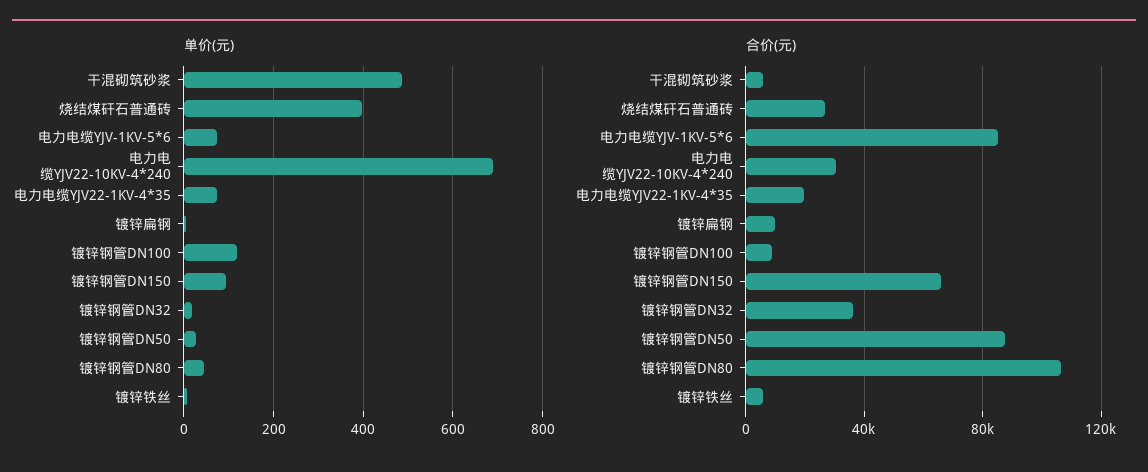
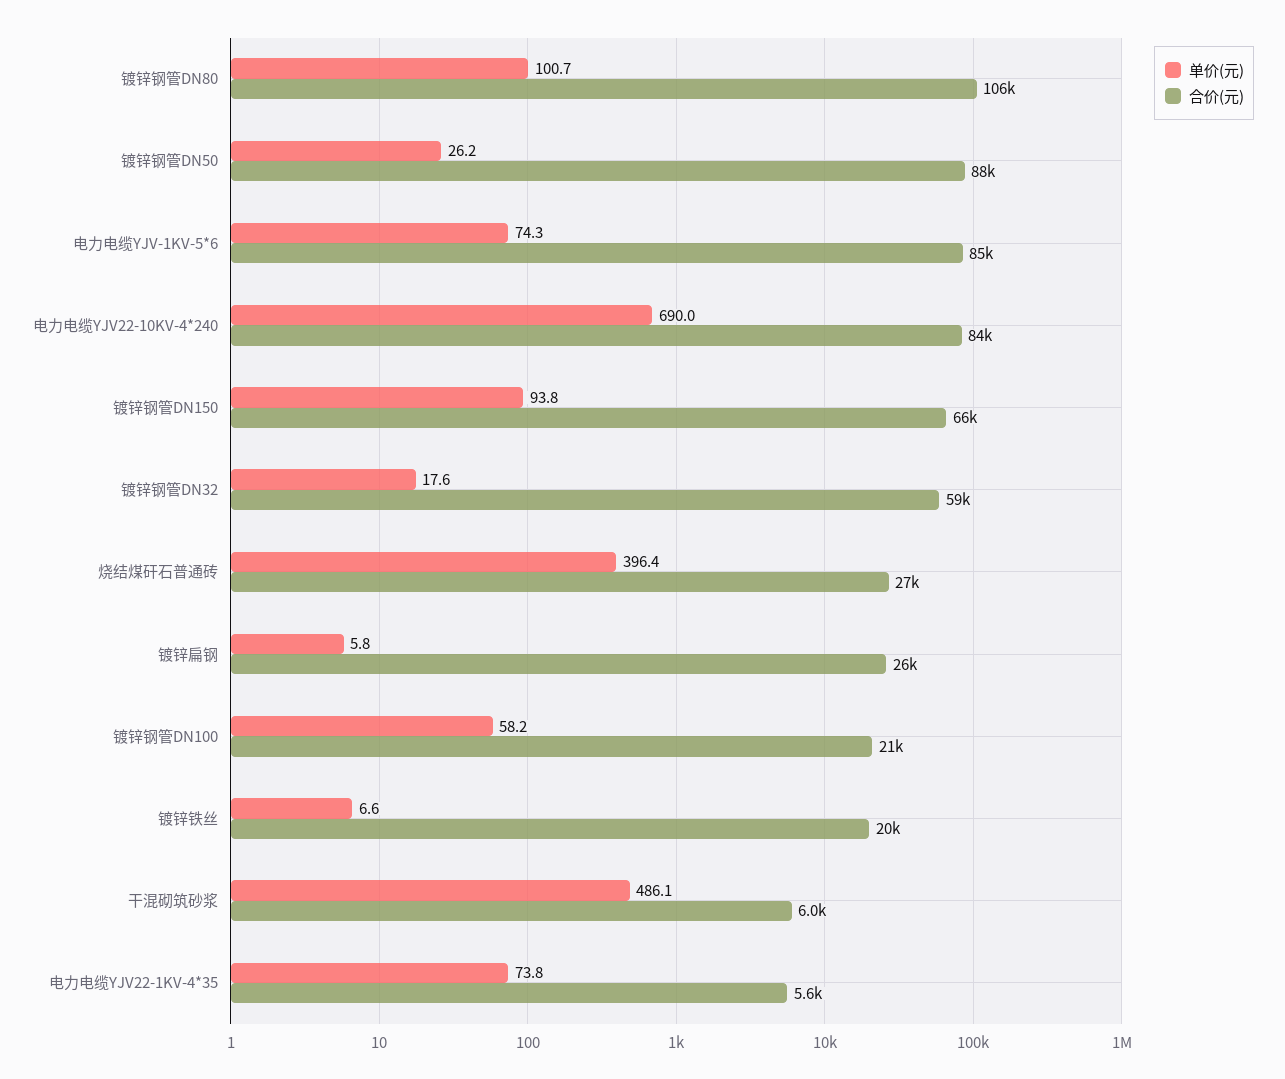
  {
    "单价(元)": {
      "干混砌筑砂浆": 486.1,
      "烧结煤矸石普通砖": 396.4,
      "电力电缆YJV-1KV-5*6": 74.3,
      "电力电缆YJV22-10KV-4*240": 690,
      "电力电缆YJV22-1KV-4*35": 73.8,
      "镀锌扁钢": 5.8,
-     "镀锌钢管DN100": 120,
+     "镀锌钢管DN100": 58.2,
      "镀锌钢管DN150": 93.8,
      "镀锌钢管DN32": 17.6,
      "镀锌钢管DN50": 26.2,
-     "镀锌钢管DN80": 40,
+     "镀锌钢管DN80": 100.7,
      "镀锌铁丝": 6.6
    },
    "合价(元)": {
      "干混砌筑砂浆": 6000,
      "烧结煤矸石普通砖": 27000,
      "电力电缆YJV-1KV-5*6": 85000,
-     "电力电缆YJV22-10KV-4*240": 30000,
+     "电力电缆YJV22-10KV-4*240": 84000,
-     "电力电缆YJV22-1KV-4*35": 20000,
+     "电力电缆YJV22-1KV-4*35": 5600,
-     "镀锌扁钢": 10000,
+     "镀锌扁钢": 26000,
-     "镀锌钢管DN100": 10000,
+     "镀锌钢管DN100": 21000,
      "镀锌钢管DN150": 66000,
-     "镀锌钢管DN32": 35000,
+     "镀锌钢管DN32": 59000,
      "镀锌钢管DN50": 88000,
      "镀锌钢管DN80": 106000,
-     "镀锌铁丝": 5000
+     "镀锌铁丝": 20000
    }
  }

